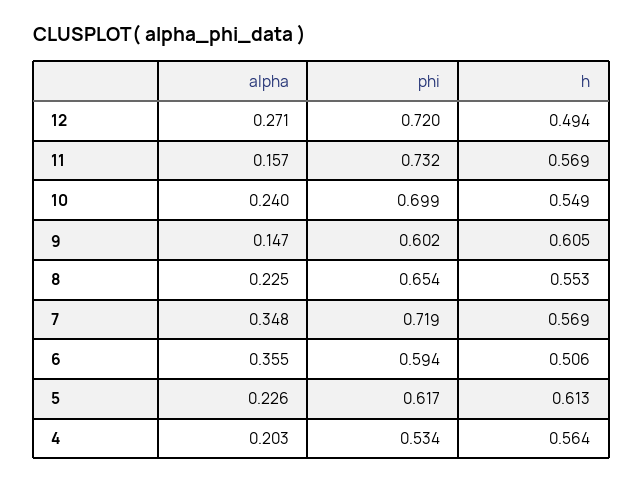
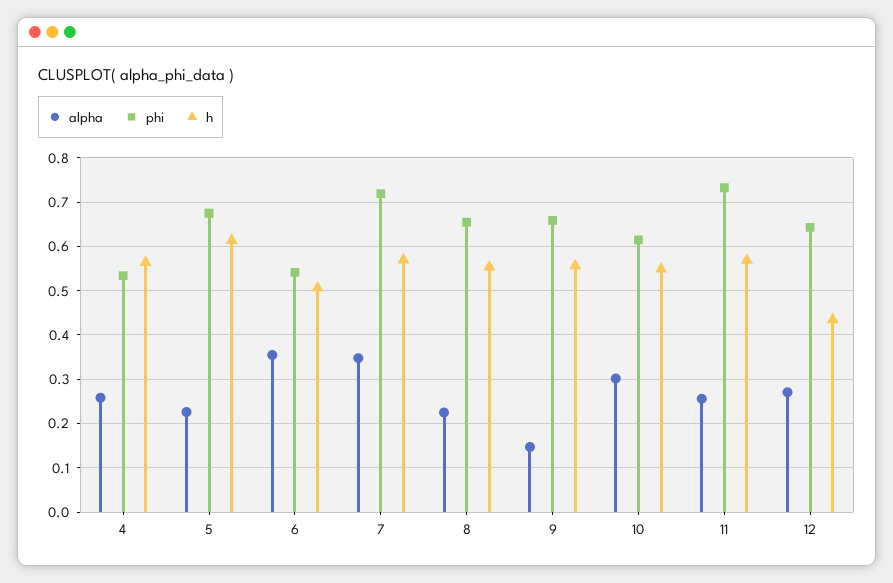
  {
    "alpha": {
      "12": 0.271,
-     "11": 0.157,
+     "11": 0.26,
-     "10": 0.24,
+     "10": 0.3,
      "9": 0.147,
      "8": 0.225,
      "7": 0.348,
      "6": 0.355,
      "5": 0.226,
-     "4": 0.203
+     "4": 0.26
    },
    "phi": {
-     "12": 0.72,
+     "12": 0.64,
      "11": 0.732,
-     "10": 0.699,
+     "10": 0.62,
-     "9": 0.602,
+     "9": 0.66,
      "8": 0.654,
      "7": 0.719,
-     "6": 0.594,
+     "6": 0.54,
-     "5": 0.617,
+     "5": 0.68,
      "4": 0.534
    },
    "h": {
-     "12": 0.494,
+     "12": 0.44,
      "11": 0.569,
      "10": 0.549,
-     "9": 0.605,
+     "9": 0.56,
      "8": 0.553,
      "7": 0.569,
      "6": 0.506,
      "5": 0.613,
      "4": 0.564
    }
  }

